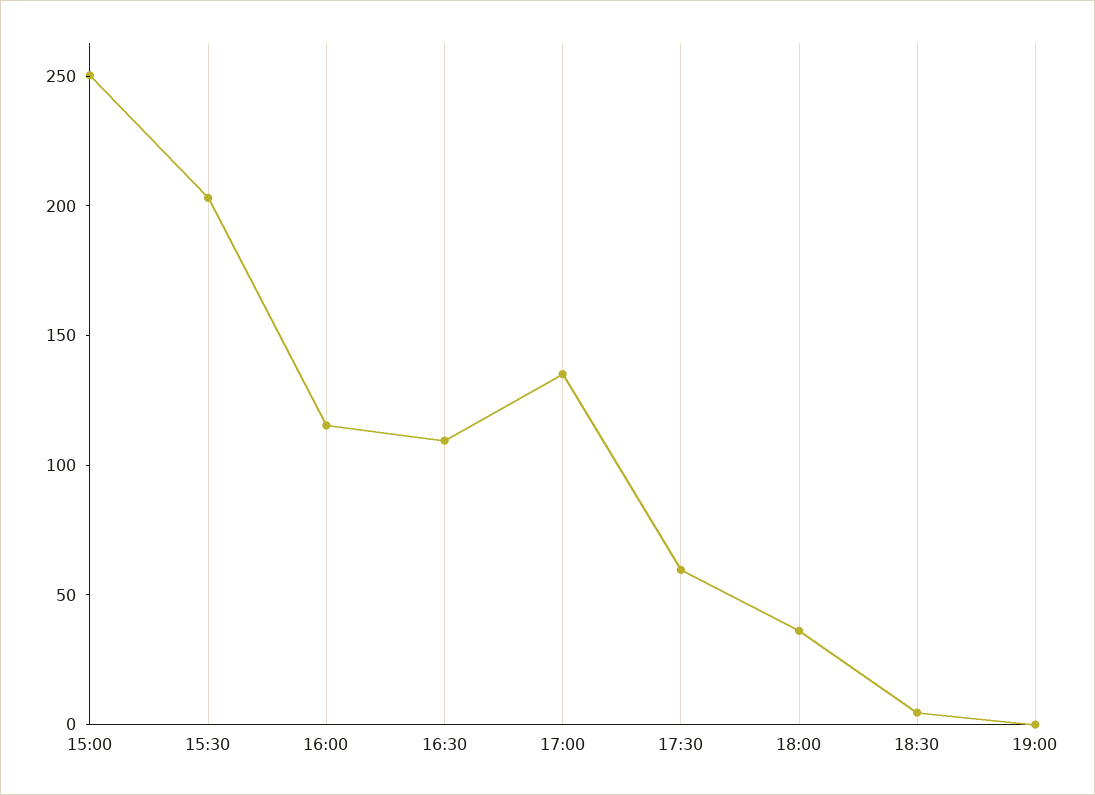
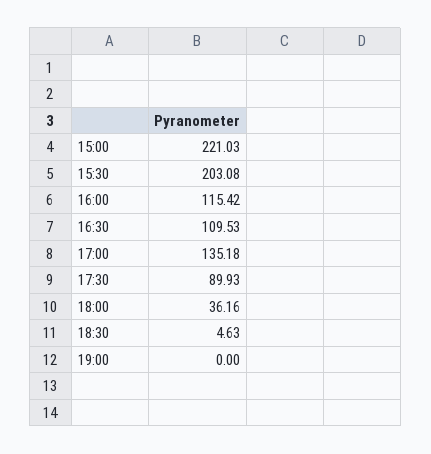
  {
-   "15:00": 250,
+   "15:00": 221.03,
    "15:30": 203.08,
    "16:00": 115.42,
    "16:30": 109.53,
    "17:00": 135.18,
-   "17:30": 60,
+   "17:30": 89.93,
    "18:00": 36.16,
    "18:30": 4.63,
    "19:00": 0
  }

